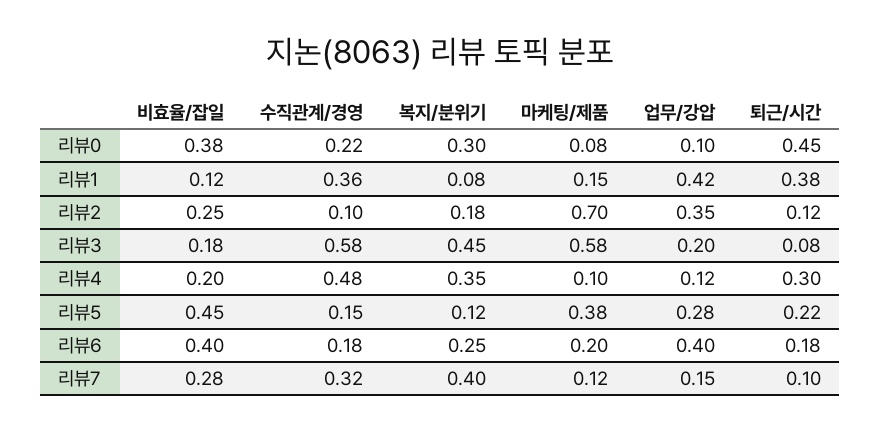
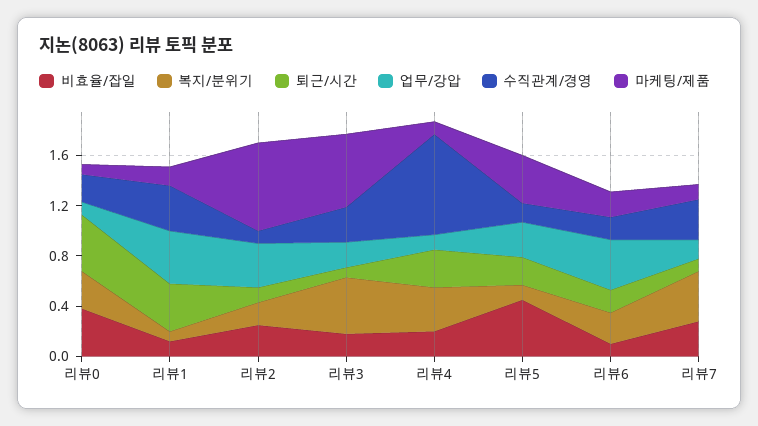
  {
    "비효율/잡일": {
      "리뷰0": 0.38,
      "리뷰1": 0.12,
      "리뷰2": 0.25,
      "리뷰3": 0.18,
      "리뷰4": 0.2,
      "리뷰5": 0.45,
-     "리뷰6": 0.4,
+     "리뷰6": 0.1,
      "리뷰7": 0.28
    },
    "수직관계/경영": {
      "리뷰0": 0.22,
      "리뷰1": 0.36,
      "리뷰2": 0.1,
-     "리뷰3": 0.58,
+     "리뷰3": 0.3,
-     "리뷰4": 0.48,
+     "리뷰4": 0.8,
      "리뷰5": 0.15,
      "리뷰6": 0.18,
      "리뷰7": 0.32
    },
    "복지/분위기": {
      "리뷰0": 0.3,
      "리뷰1": 0.08,
      "리뷰2": 0.18,
      "리뷰3": 0.45,
      "리뷰4": 0.35,
      "리뷰5": 0.12,
      "리뷰6": 0.25,
      "리뷰7": 0.4
    },
    "마케팅/제품": {
      "리뷰0": 0.08,
      "리뷰1": 0.15,
      "리뷰2": 0.7,
      "리뷰3": 0.58,
      "리뷰4": 0.1,
      "리뷰5": 0.38,
      "리뷰6": 0.2,
      "리뷰7": 0.12
    },
    "업무/강압": {
      "리뷰0": 0.1,
      "리뷰1": 0.42,
      "리뷰2": 0.35,
      "리뷰3": 0.2,
      "리뷰4": 0.12,
      "리뷰5": 0.28,
      "리뷰6": 0.4,
      "리뷰7": 0.15
    },
    "퇴근/시간": {
      "리뷰0": 0.45,
      "리뷰1": 0.38,
      "리뷰2": 0.12,
      "리뷰3": 0.08,
      "리뷰4": 0.3,
      "리뷰5": 0.22,
      "리뷰6": 0.18,
      "리뷰7": 0.1
    }
  }

